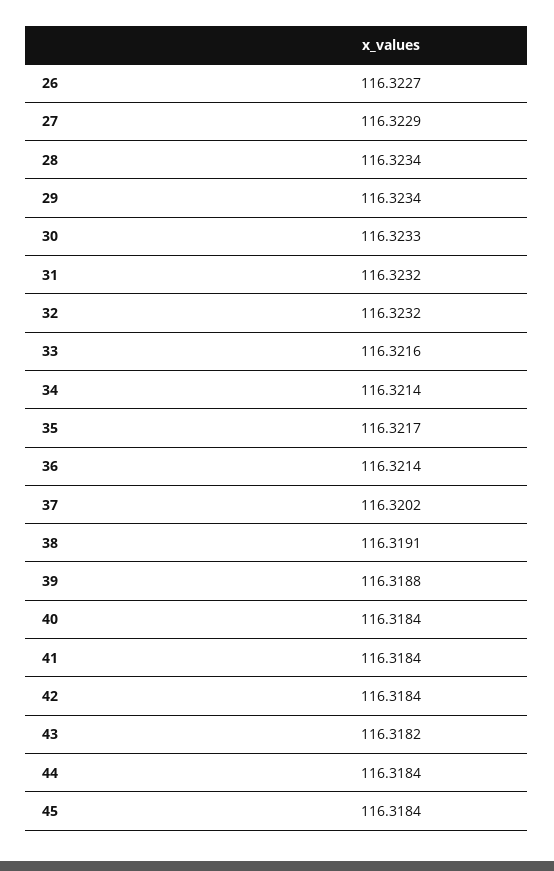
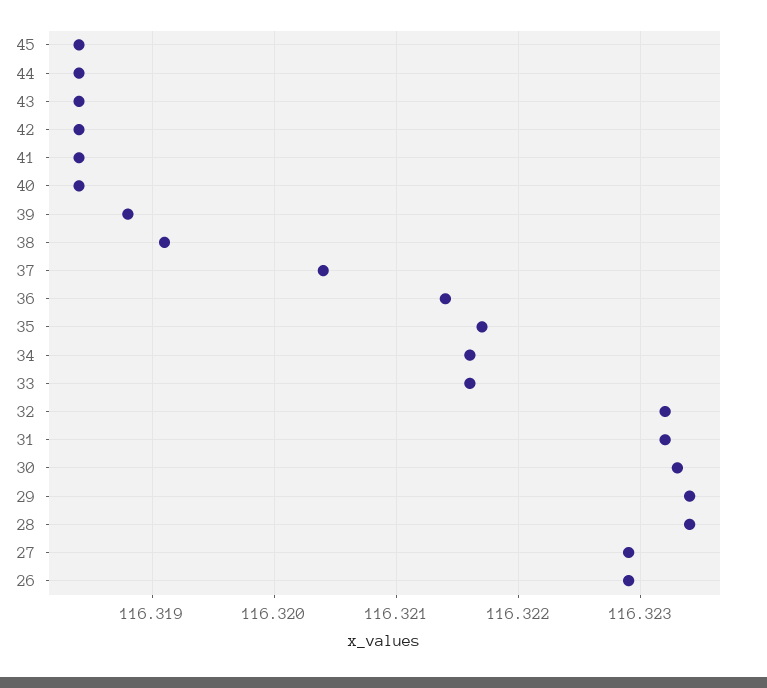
  {
-   "26": 116.3227,
+   "26": 116.3229,
    "27": 116.3229,
    "28": 116.3234,
    "29": 116.3234,
    "30": 116.3233,
    "31": 116.3232,
    "32": 116.3232,
    "33": 116.3216,
-   "34": 116.3214,
+   "34": 116.3216,
    "35": 116.3217,
    "36": 116.3214,
-   "37": 116.3202,
+   "37": 116.3204,
    "38": 116.3191,
    "39": 116.3188,
    "40": 116.3184,
    "41": 116.3184,
    "42": 116.3184,
-   "43": 116.3182,
+   "43": 116.3184,
    "44": 116.3184,
    "45": 116.3184
  }

